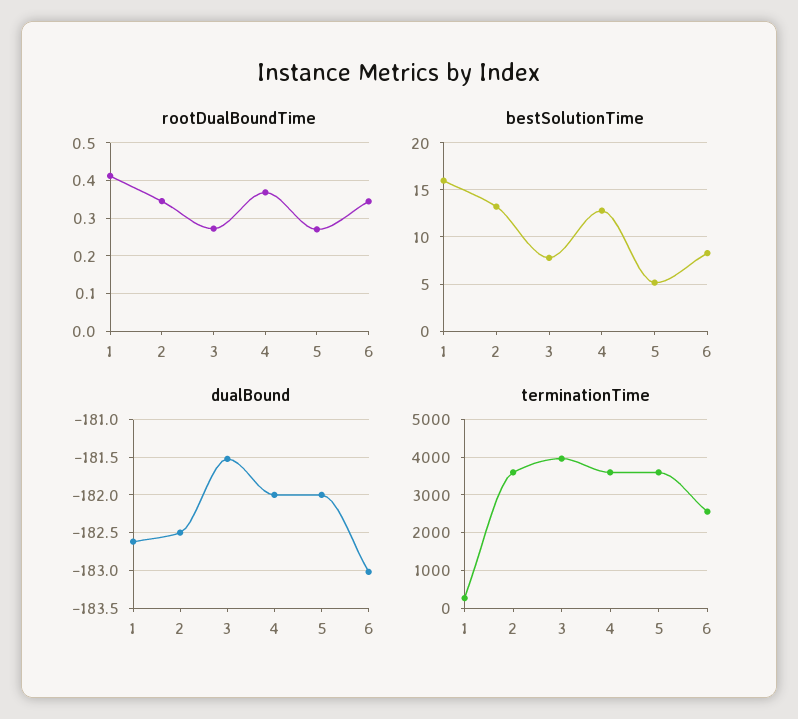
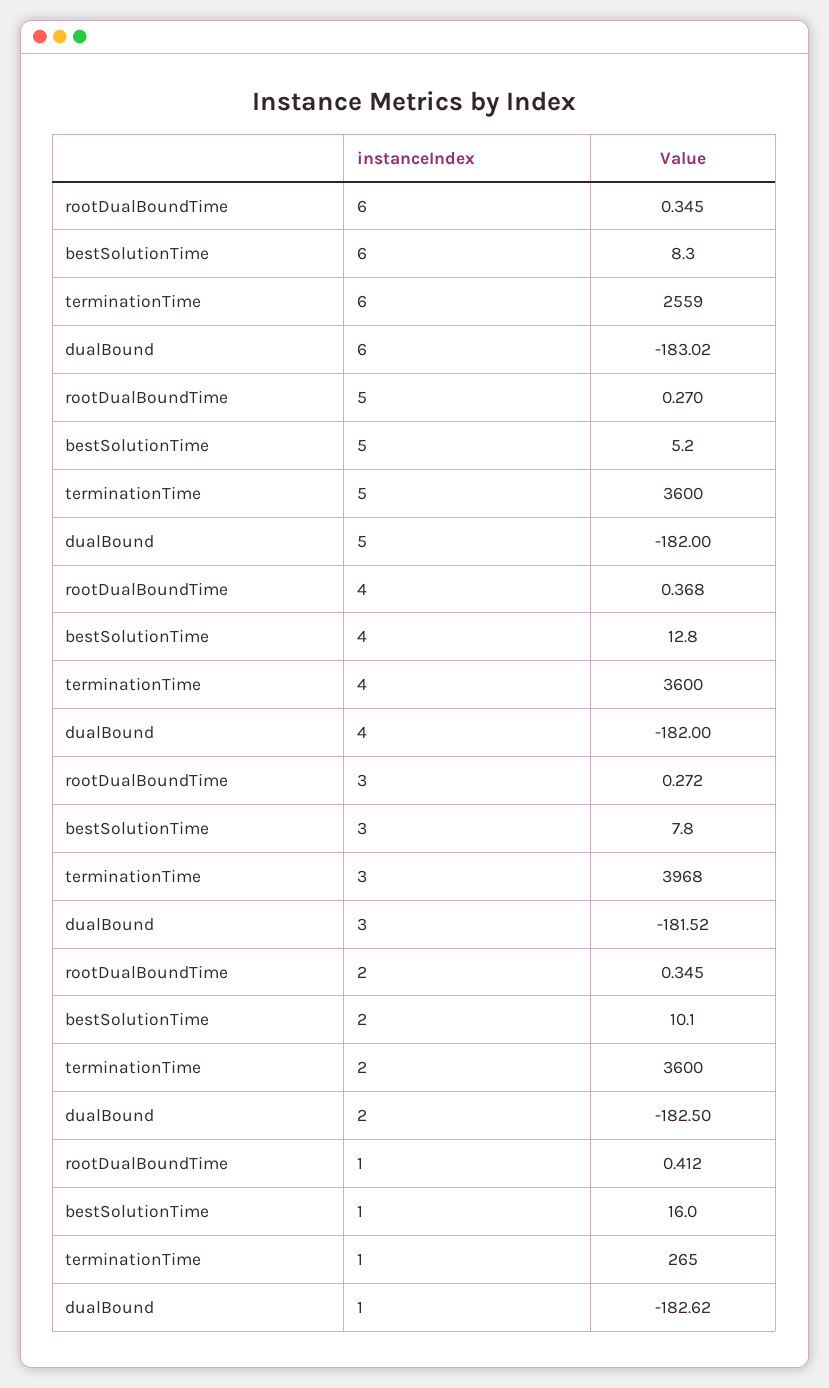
  {
    "rootDualBoundTime": {
      "1": 0.412,
      "2": 0.345,
      "3": 0.272,
      "4": 0.368,
      "5": 0.27,
      "6": 0.345
    },
    "bestSolutionTime": {
      "1": 16,
-     "2": 13,
+     "2": 10.1,
      "3": 7.8,
      "4": 12.8,
      "5": 5.2,
      "6": 8.3
    },
    "dualBound": {
      "1": -182.62,
      "2": -182.5,
      "3": -181.52,
      "4": -182,
      "5": -182,
      "6": -183.02
    },
    "terminationTime": {
      "1": 265,
      "2": 3600,
      "3": 3968,
      "4": 3600,
      "5": 3600,
      "6": 2559
    }
  }

